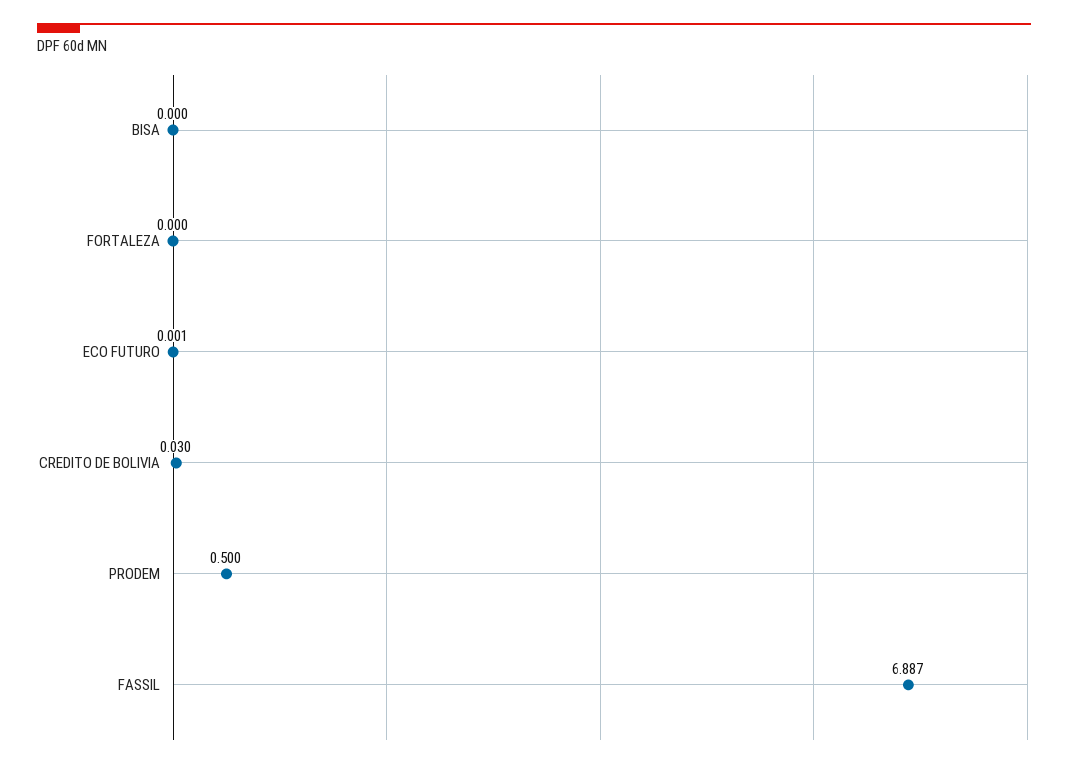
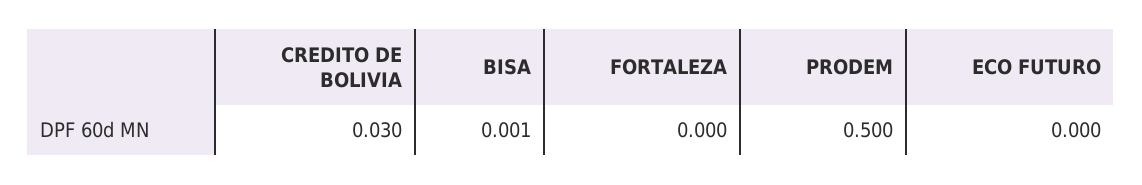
  {
-   "BISA": 0,
+   "BISA": 0.001,
    "FORTALEZA": 0,
-   "ECO FUTURO": 0.001,
+   "ECO FUTURO": 0,
    "CREDITO DE BOLIVIA": 0.03,
-   "PRODEM": 0.5,
+   "PRODEM": 0.5
-   "FASSIL": 6.887
  }

